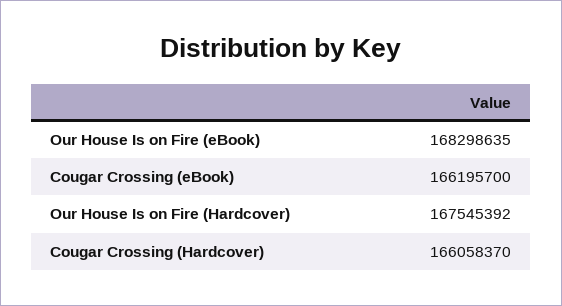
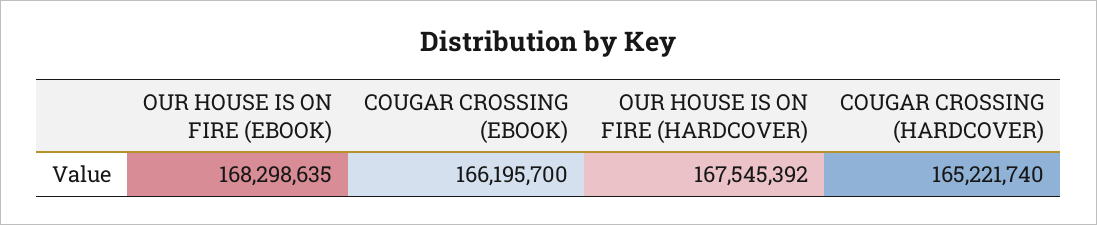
  {
    "Our House Is on Fire (eBook)": 168298635,
    "Cougar Crossing (eBook)": 166195700,
    "Our House Is on Fire (Hardcover)": 167545392,
-   "Cougar Crossing (Hardcover)": 166058370
+   "Cougar Crossing (Hardcover)": 165221740
  }

